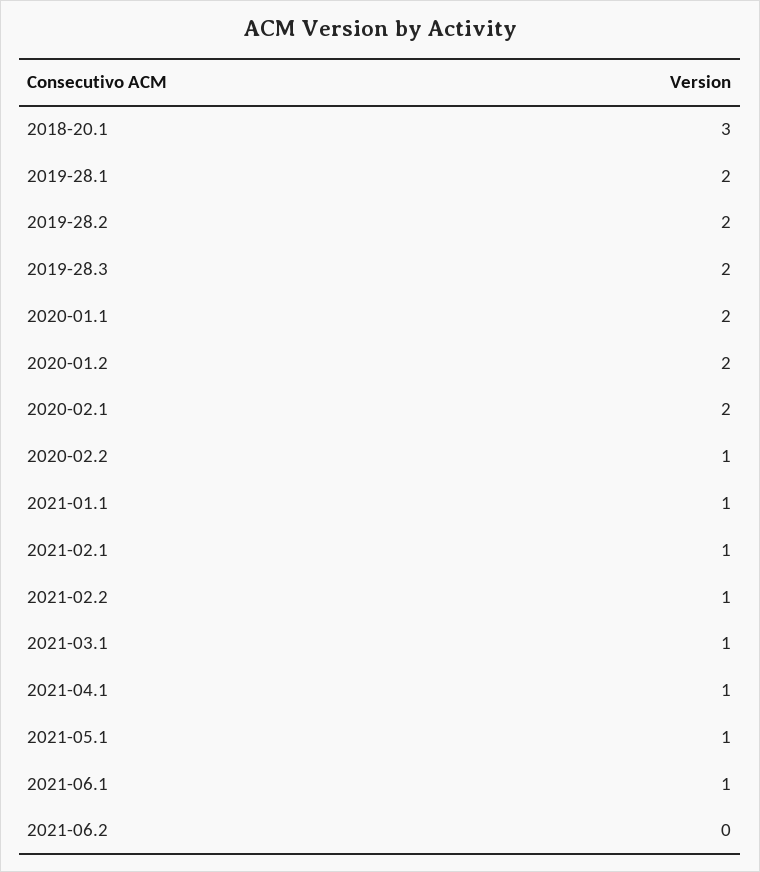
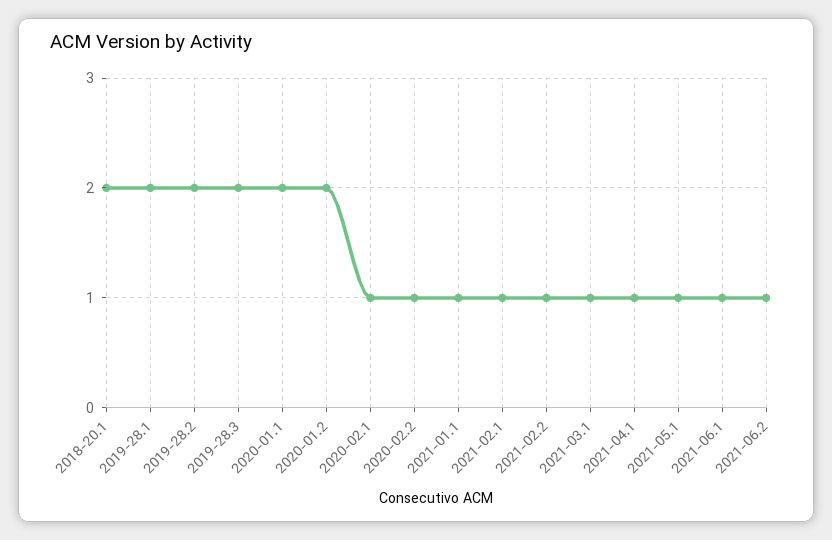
  {
-   "2018-20.1": 3,
+   "2018-20.1": 2,
    "2019-28.1": 2,
    "2019-28.2": 2,
    "2019-28.3": 2,
    "2020-01.1": 2,
    "2020-01.2": 2,
-   "2020-02.1": 2,
+   "2020-02.1": 1,
    "2020-02.2": 1,
    "2021-01.1": 1,
    "2021-02.1": 1,
    "2021-02.2": 1,
    "2021-03.1": 1,
    "2021-04.1": 1,
    "2021-05.1": 1,
    "2021-06.1": 1,
-   "2021-06.2": 0
+   "2021-06.2": 1
  }

